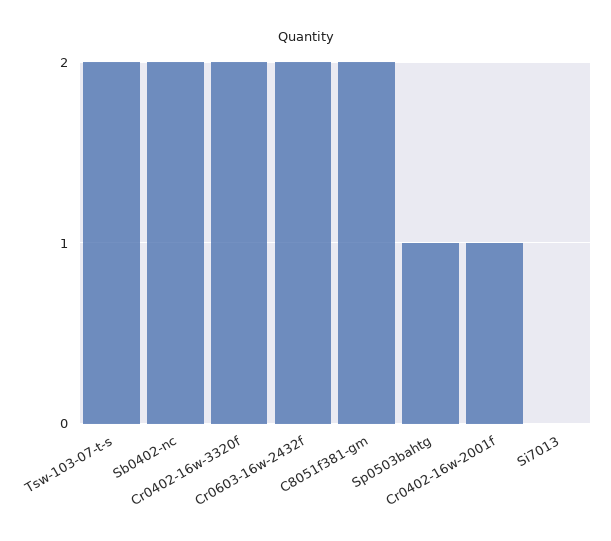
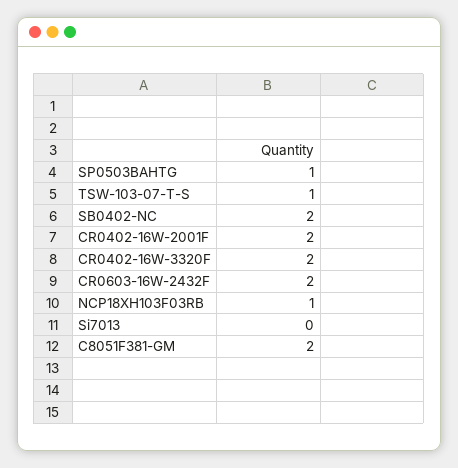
  {
-   "Tsw-103-07-t-s": 2,
+   "Tsw-103-07-t-s": 1,
    "Sb0402-nc": 2,
    "Cr0402-16w-3320f": 2,
    "Cr0603-16w-2432f": 2,
    "C8051f381-gm": 2,
    "Sp0503bahtg": 1,
-   "Cr0402-16w-2001f": 1,
+   "Cr0402-16w-2001f": 2,
-   "Si7013": 0
+   "Si7013": 0,
+   "NCP18XH103F03RB": 1
  }

